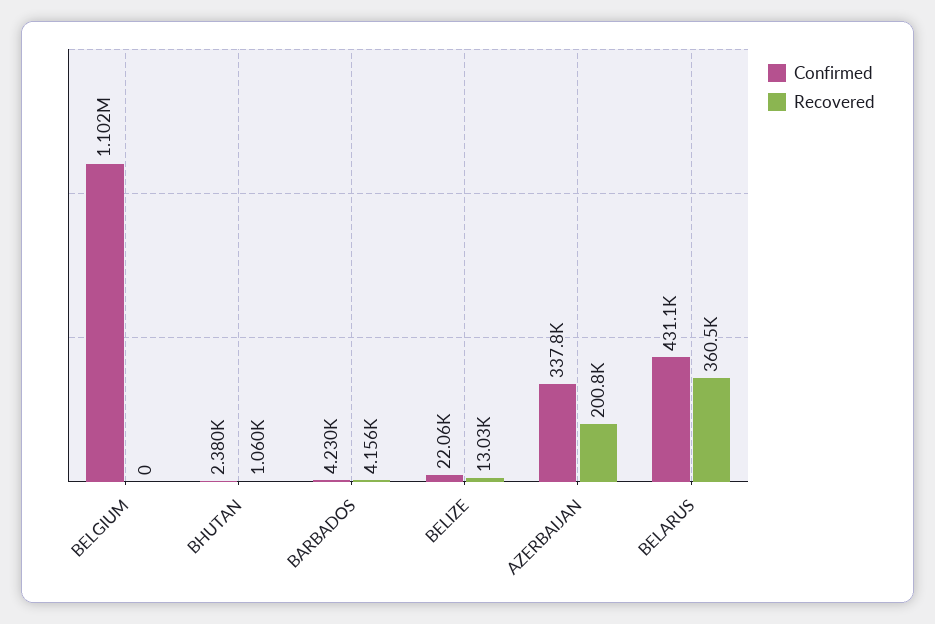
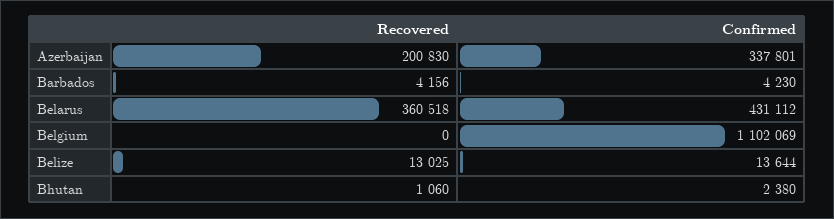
  {
    "Confirmed": {
      "BELGIUM": 1102069,
      "BHUTAN": 2380,
      "BARBADOS": 4230,
-     "BELIZE": 22060,
+     "BELIZE": 13644,
      "AZERBAIJAN": 337801,
      "BELARUS": 431112
    },
    "Recovered": {
      "BELGIUM": 0,
      "BHUTAN": 1060,
      "BARBADOS": 4156,
      "BELIZE": 13025,
      "AZERBAIJAN": 200830,
      "BELARUS": 360518
    }
  }

